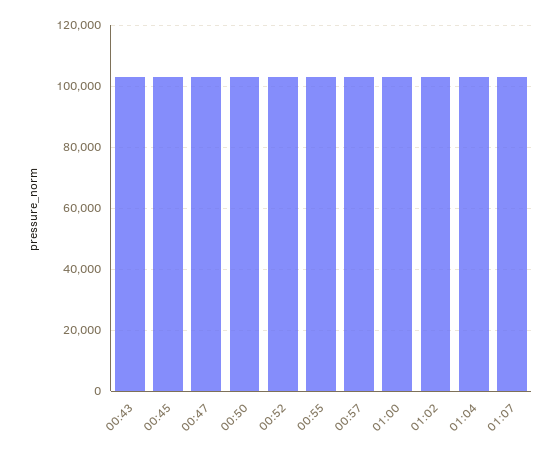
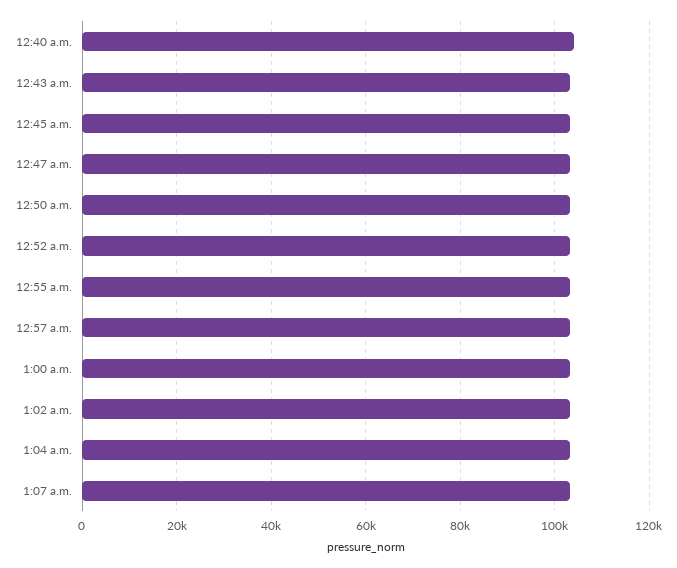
  {
    "00:43": 104000,
    "00:45": 104000,
    "00:47": 104000,
    "00:50": 104000,
    "00:52": 104000,
    "00:55": 104000,
    "00:57": 104000,
    "01:00": 104000,
    "01:02": 104000,
    "01:04": 104000,
-   "01:07": 104000
+   "01:07": 104000,
+   "12:40 a.m.": 104000
  }

